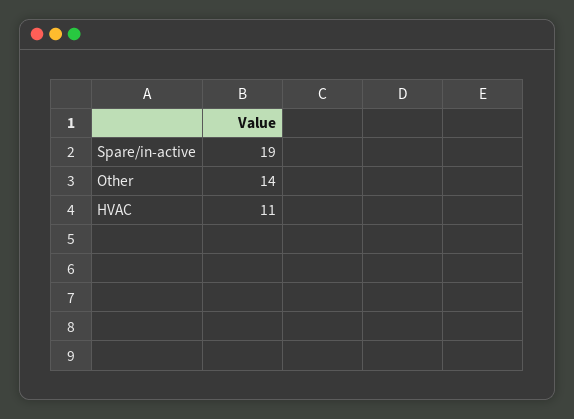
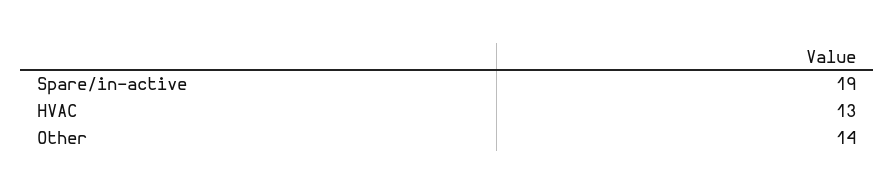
  {
    "Spare/in-active": 19,
    "Other": 14,
-   "HVAC": 11
+   "HVAC": 13
  }

